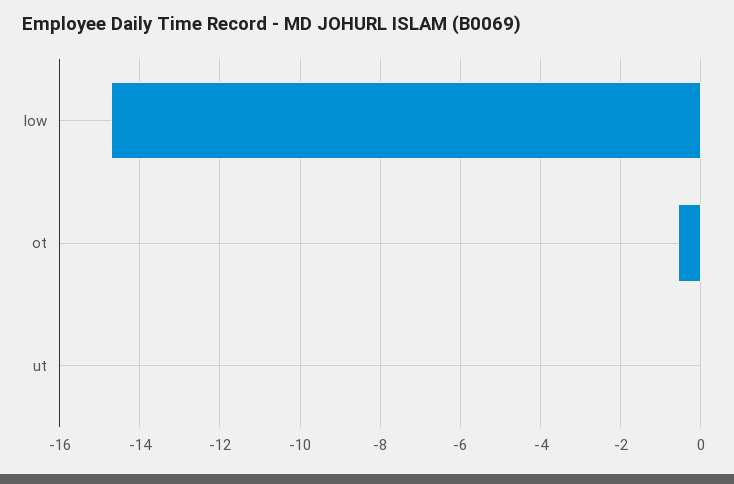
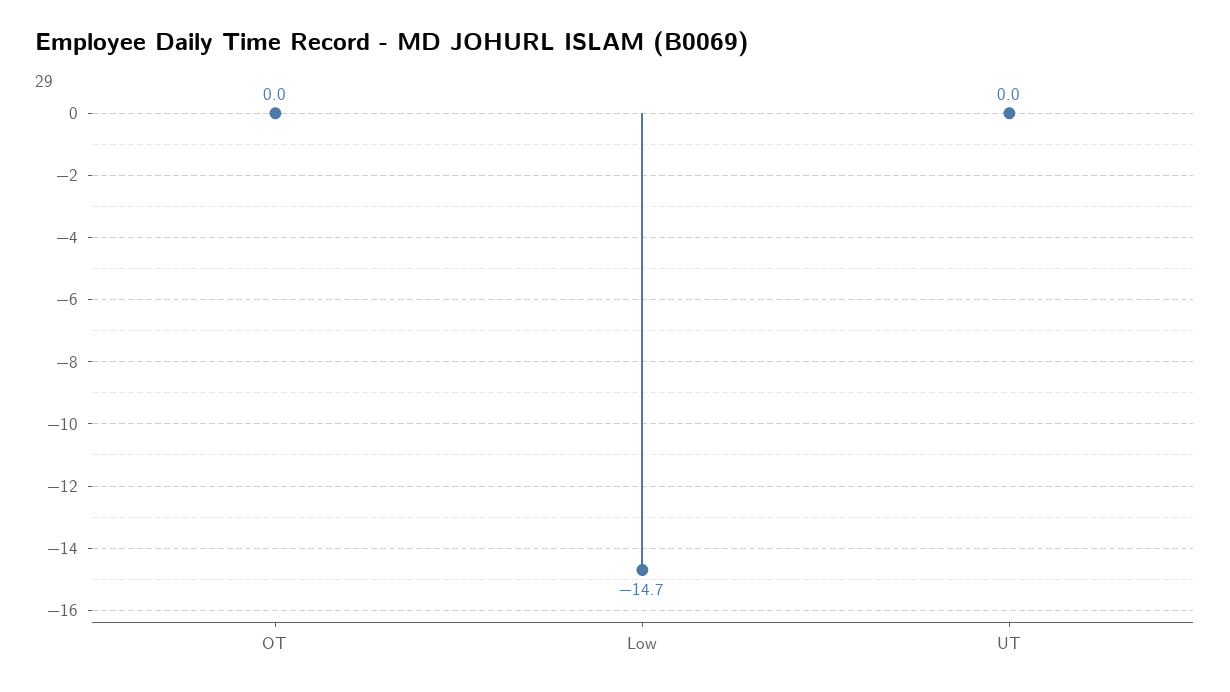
  {
    "low": -14.7,
-   "ot": -0.6,
+   "ot": 0,
    "ut": 0
  }

